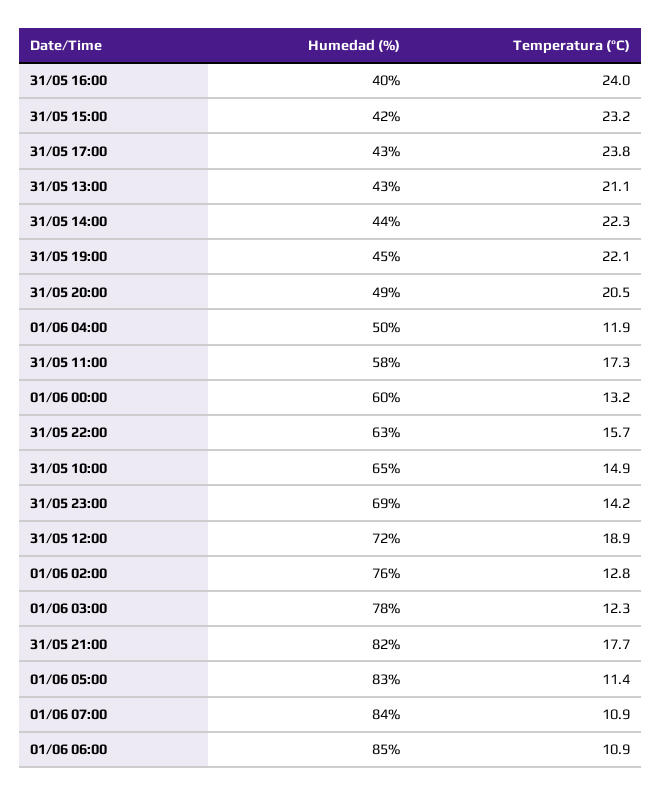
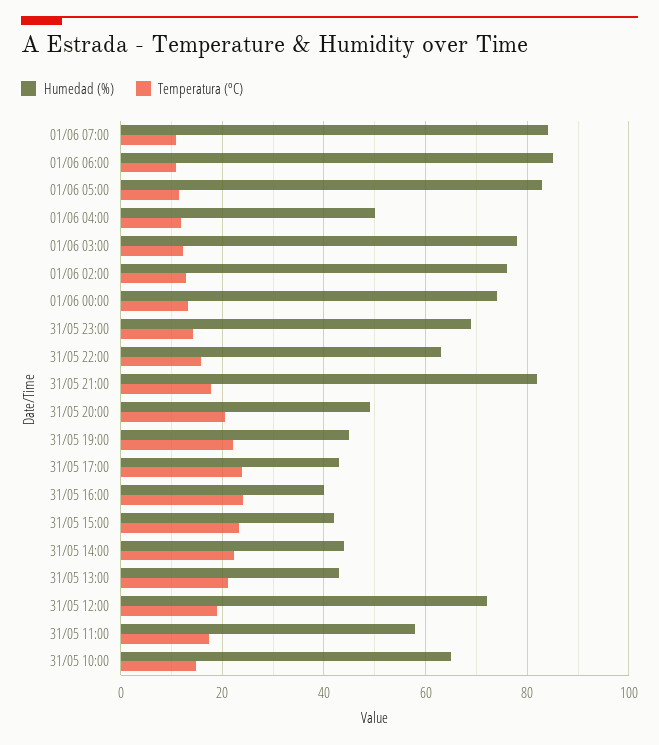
  {
    "Humedad (%)": {
      "31/05 16:00": 40,
      "31/05 15:00": 42,
      "31/05 17:00": 43,
      "31/05 13:00": 43,
      "31/05 14:00": 44,
      "31/05 19:00": 45,
      "31/05 20:00": 49,
      "01/06 04:00": 50,
      "31/05 11:00": 58,
-     "01/06 00:00": 60,
+     "01/06 00:00": 74,
      "31/05 22:00": 63,
      "31/05 10:00": 65,
      "31/05 23:00": 69,
      "31/05 12:00": 72,
      "01/06 02:00": 76,
      "01/06 03:00": 78,
      "31/05 21:00": 82,
      "01/06 05:00": 83,
      "01/06 07:00": 84,
      "01/06 06:00": 85
    },
    "Temperatura (ºC)": {
      "31/05 16:00": 24,
      "31/05 15:00": 23.2,
      "31/05 17:00": 23.8,
      "31/05 13:00": 21.1,
      "31/05 14:00": 22.3,
      "31/05 19:00": 22.1,
      "31/05 20:00": 20.5,
      "01/06 04:00": 11.9,
      "31/05 11:00": 17.3,
      "01/06 00:00": 13.2,
      "31/05 22:00": 15.7,
      "31/05 10:00": 14.9,
      "31/05 23:00": 14.2,
      "31/05 12:00": 18.9,
      "01/06 02:00": 12.8,
      "01/06 03:00": 12.3,
      "31/05 21:00": 17.7,
      "01/06 05:00": 11.4,
      "01/06 07:00": 10.9,
      "01/06 06:00": 10.9
    }
  }

